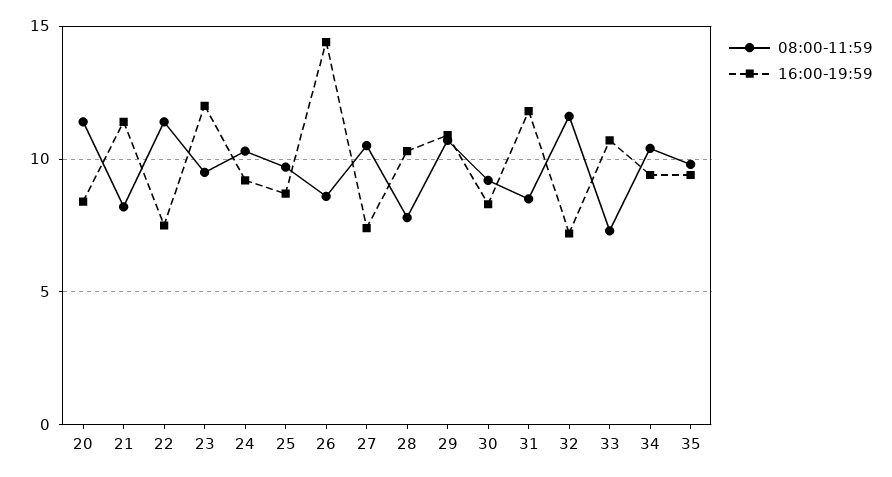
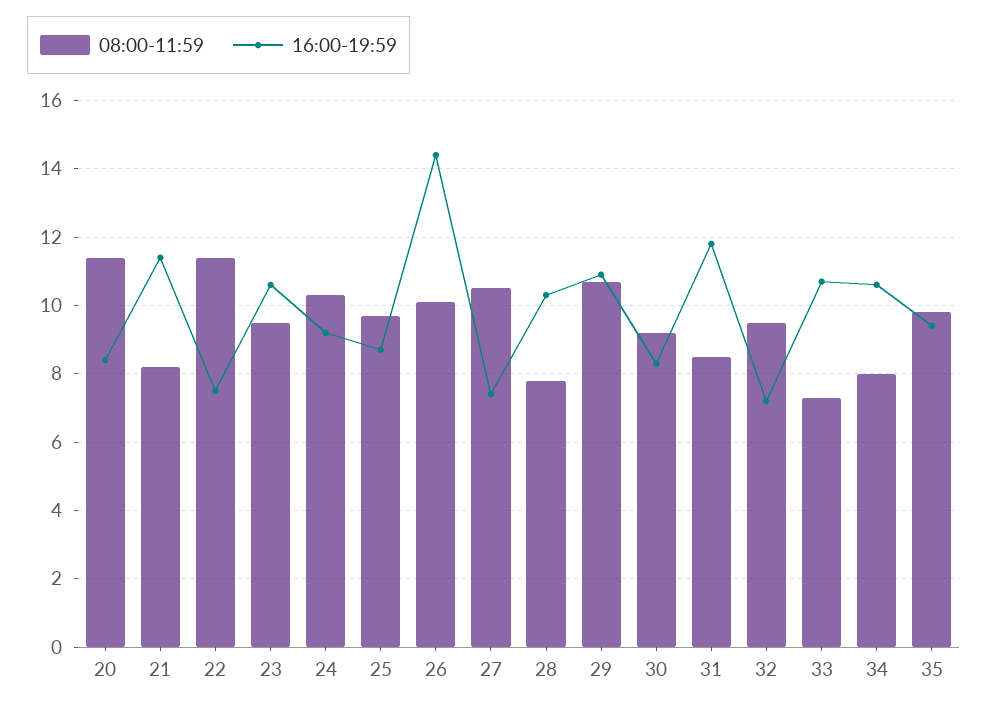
  {
    "08:00-11:59": {
      "20": 11.5,
      "21": 8,
      "22": 11.5,
      "23": 9.5,
      "24": 10.5,
      "25": 9.5,
-     "26": 8.5,
+     "26": 10,
      "27": 10.5,
      "28": 8,
      "29": 10.5,
      "30": 9,
      "31": 8.5,
-     "32": 11.5,
+     "32": 9.5,
      "33": 7.5,
-     "34": 10.5,
+     "34": 8,
      "35": 10
    },
    "16:00-19:59": {
      "20": 8.5,
      "21": 11.5,
      "22": 7.5,
-     "23": 12,
+     "23": 10.5,
      "24": 9,
      "25": 8.5,
      "26": 14.5,
      "27": 7.5,
      "28": 10.5,
      "29": 11,
      "30": 8.5,
      "31": 12,
      "32": 7,
      "33": 10.5,
-     "34": 9.5,
+     "34": 10.5,
      "35": 9.5
    }
  }

